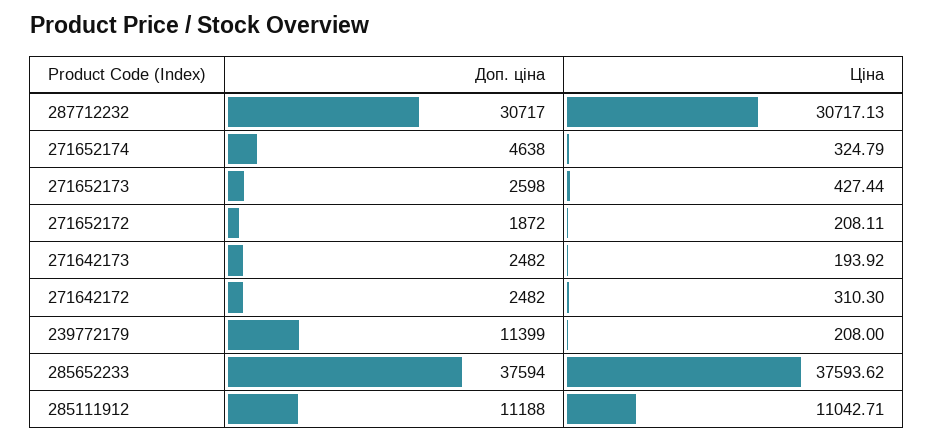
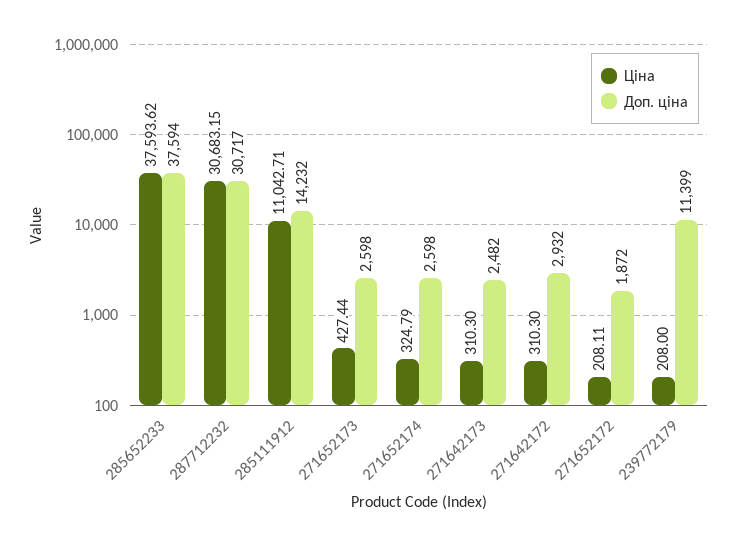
  {
    "Доп. ціна": {
      "287712232": 30717,
-     "271652174": 4638,
+     "271652174": 2598,
      "271652173": 2598,
      "271652172": 1872,
      "271642173": 2482,
-     "271642172": 2482,
+     "271642172": 2932,
      "239772179": 11399,
      "285652233": 37594,
-     "285111912": 11188
+     "285111912": 14232
    },
    "Ціна": {
-     "287712232": 30717.13,
+     "287712232": 30683.15,
      "271652174": 324.79,
      "271652173": 427.44,
      "271652172": 208.11,
-     "271642173": 193.92,
+     "271642173": 310.3,
      "271642172": 310.3,
      "239772179": 208,
      "285652233": 37593.62,
      "285111912": 11042.71
    }
  }

